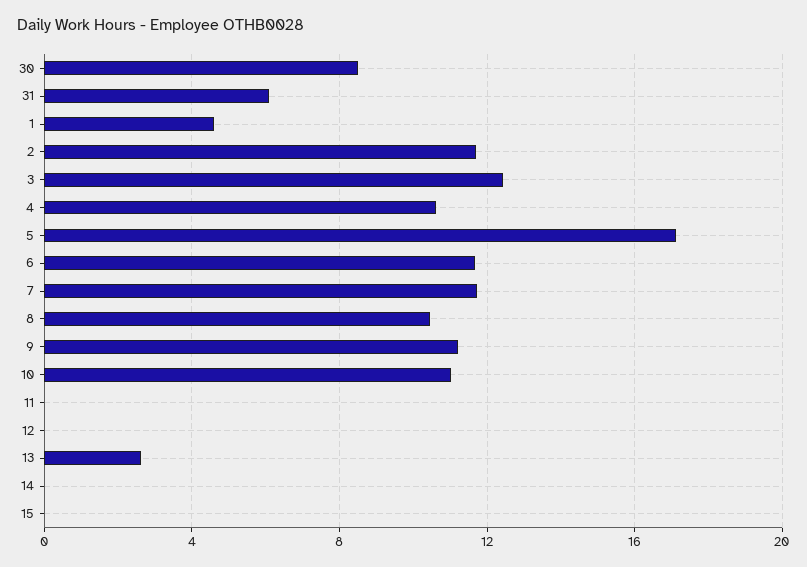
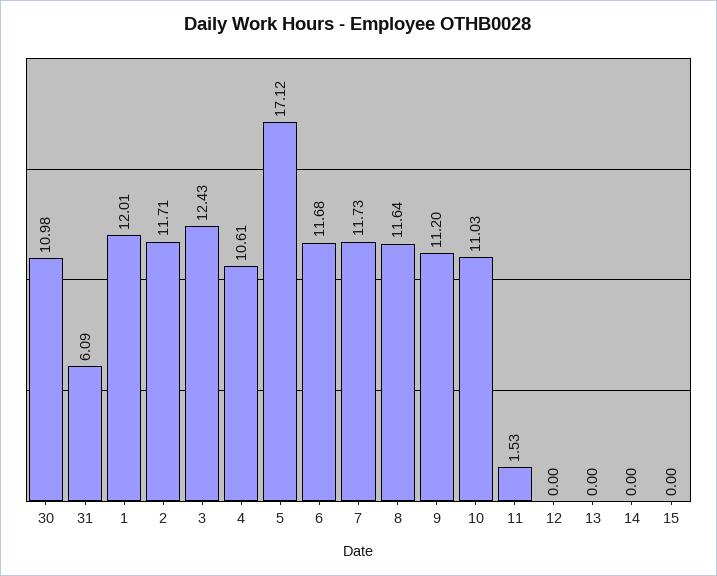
  {
-   "30": 8.5,
+   "30": 10.98,
    "31": 6.09,
-   "1": 4.5,
+   "1": 12.01,
    "2": 11.71,
    "3": 12.43,
    "4": 10.61,
    "5": 17.12,
    "6": 11.68,
    "7": 11.73,
-   "8": 10.5,
+   "8": 11.64,
    "9": 11.2,
    "10": 11.03,
-   "11": 0,
+   "11": 1.53,
    "12": 0,
-   "13": 2.5,
+   "13": 0,
    "14": 0,
    "15": 0
  }

